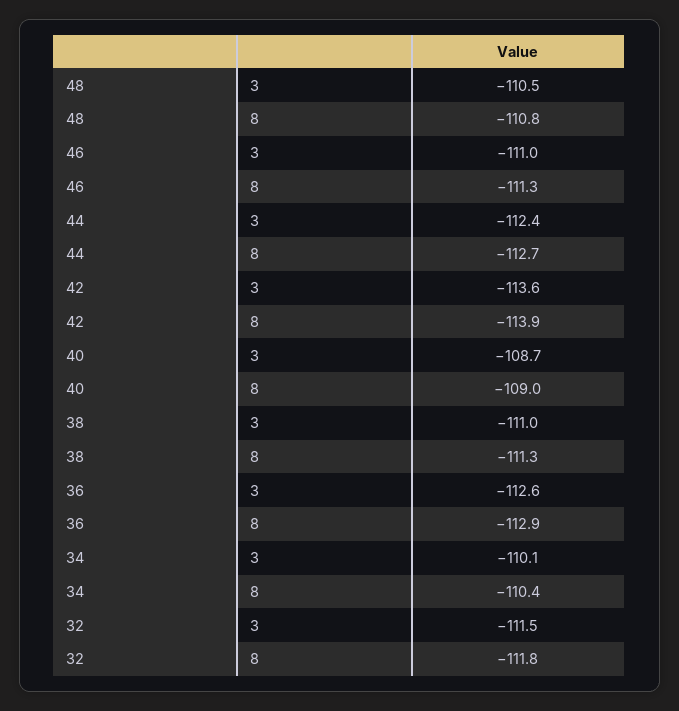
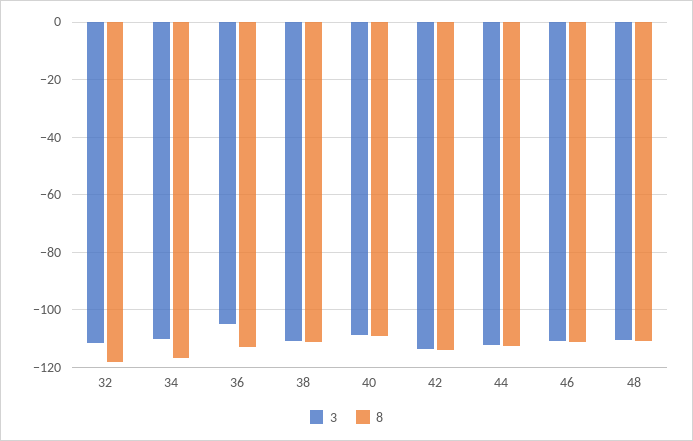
  {
    "3": {
      "48": -110.5,
      "46": -111,
      "44": -112.4,
      "42": -113.6,
      "40": -108.7,
      "38": -111,
-     "36": -112.6,
+     "36": -105,
      "34": -110.1,
      "32": -111.5
    },
    "8": {
      "48": -110.8,
      "46": -111.3,
      "44": -112.7,
      "42": -113.9,
      "40": -109,
      "38": -111.3,
      "36": -112.9,
-     "34": -110.4,
+     "34": -117.5,
-     "32": -111.8
+     "32": -117.5
    }
  }

